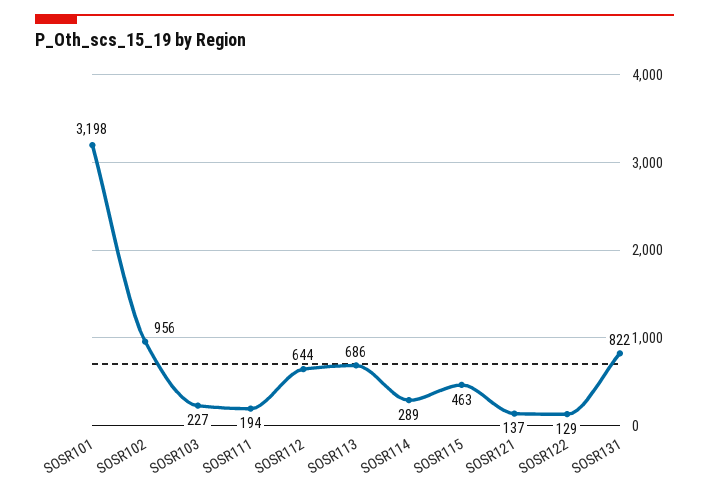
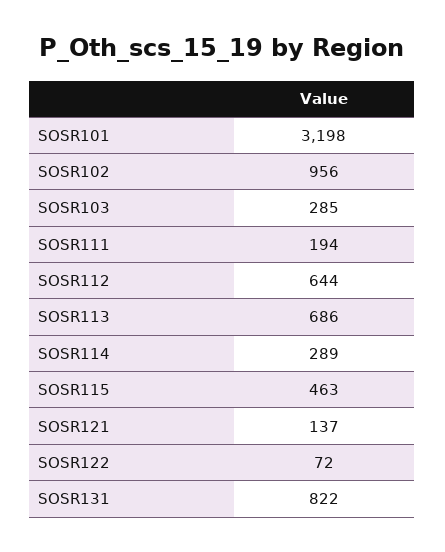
  {
    "SOSR101": 3198,
    "SOSR102": 956,
-   "SOSR103": 227,
+   "SOSR103": 285,
    "SOSR111": 194,
    "SOSR112": 644,
    "SOSR113": 686,
    "SOSR114": 289,
    "SOSR115": 463,
    "SOSR121": 137,
-   "SOSR122": 129,
+   "SOSR122": 72,
    "SOSR131": 822
  }

